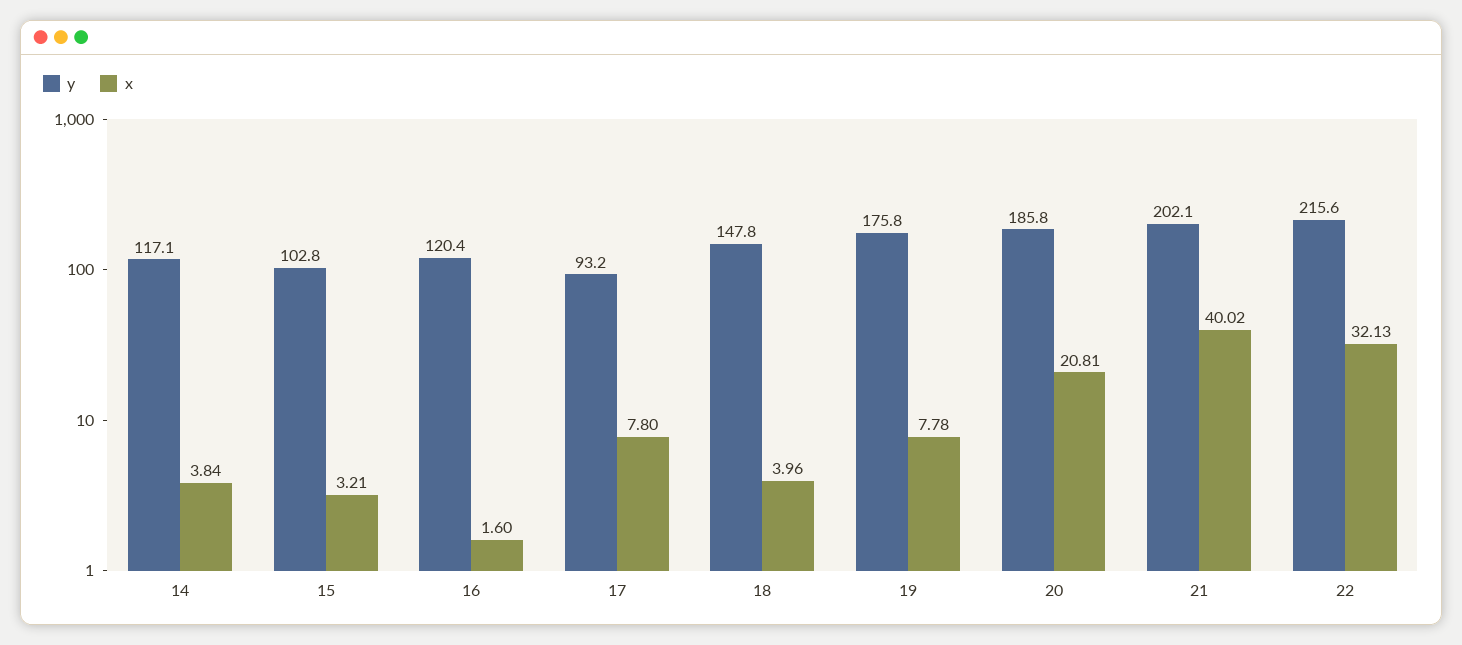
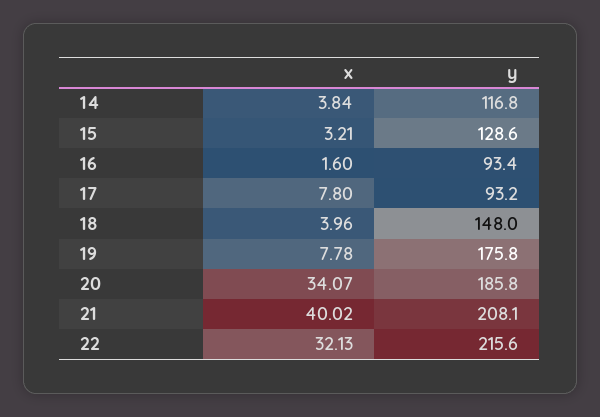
  {
    "y": {
-     "14": 117.1,
+     "14": 116.8,
-     "15": 102.8,
+     "15": 128.6,
-     "16": 120.4,
+     "16": 93.4,
      "17": 93.2,
-     "18": 147.8,
+     "18": 148,
      "19": 175.8,
      "20": 185.8,
-     "21": 202.1,
+     "21": 208.1,
      "22": 215.6
    },
    "x": {
      "14": 3.84,
      "15": 3.21,
      "16": 1.6,
      "17": 7.8,
      "18": 3.96,
      "19": 7.78,
-     "20": 20.81,
+     "20": 34.07,
      "21": 40.02,
      "22": 32.13
    }
  }

